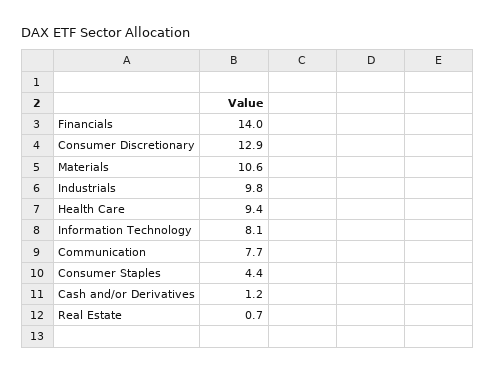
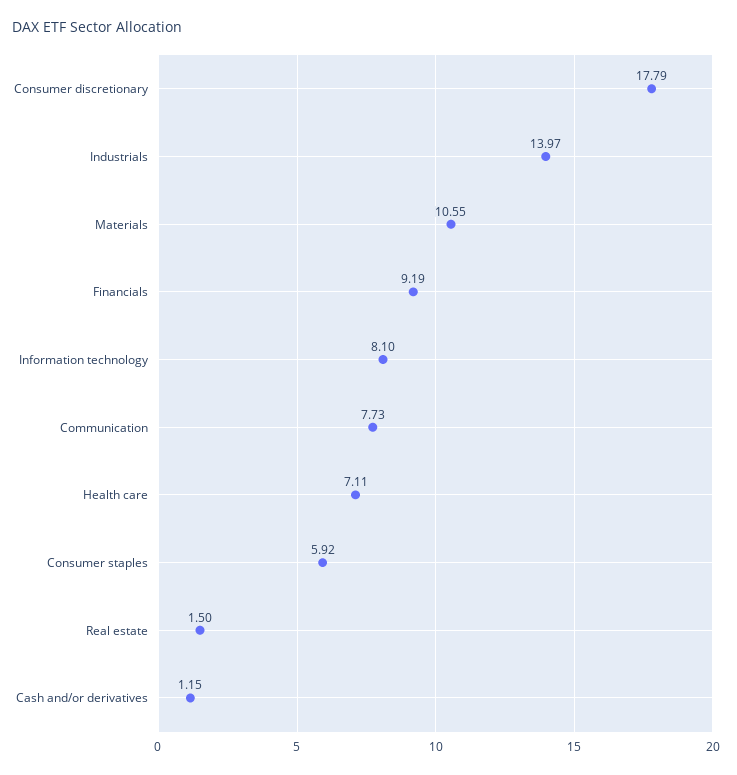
  {
-   "Financials": 14,
+   "Financials": 9.19,
-   "Consumer Discretionary": 12.9,
+   "Consumer Discretionary": 17.79,
    "Materials": 10.55,
-   "Industrials": 9.8,
+   "Industrials": 13.97,
-   "Health Care": 9.4,
+   "Health Care": 7.11,
    "Information Technology": 8.1,
    "Communication": 7.73,
-   "Consumer Staples": 4.4,
+   "Consumer Staples": 5.92,
    "Cash and/or Derivatives": 1.15,
-   "Real Estate": 0.7
+   "Real Estate": 1.5
  }

